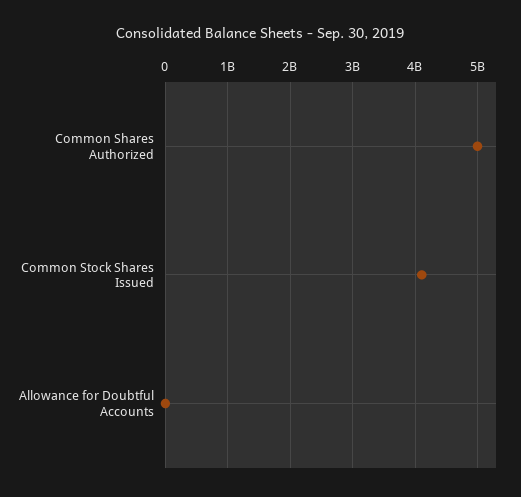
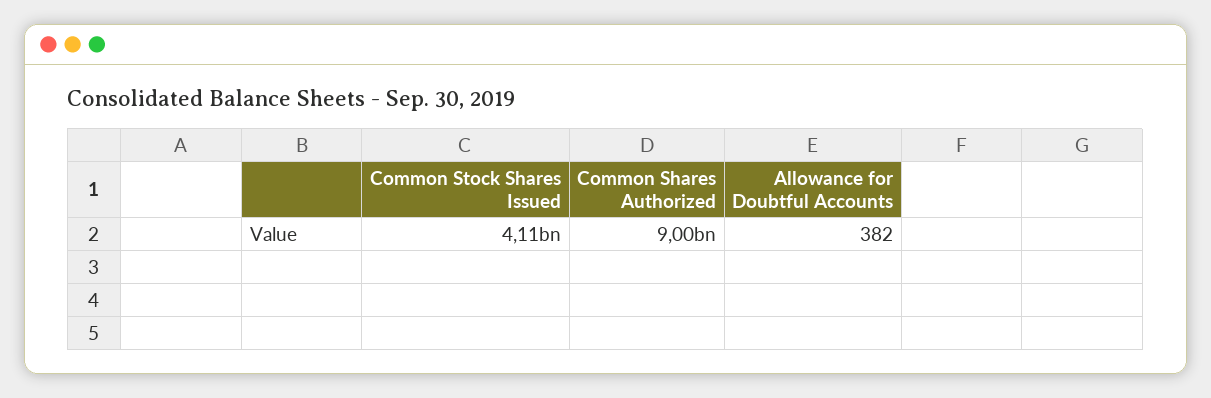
  {
-   "Common Shares Authorized": 5000000000,
+   "Common Shares Authorized": 9000000000,
    "Common Stock Shares Issued": 4110000000,
    "Allowance for Doubtful Accounts": 382
  }

